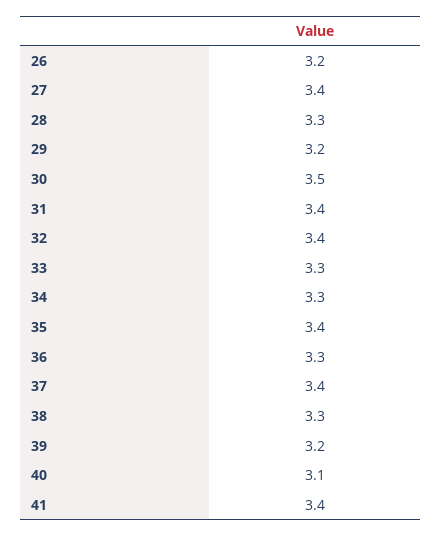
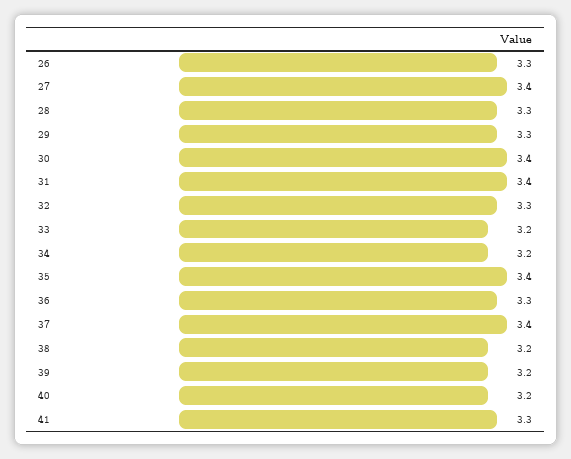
  {
-   "26": 3.2,
+   "26": 3.3,
    "27": 3.4,
    "28": 3.3,
-   "29": 3.2,
+   "29": 3.3,
-   "30": 3.5,
+   "30": 3.4,
    "31": 3.4,
-   "32": 3.4,
+   "32": 3.3,
-   "33": 3.3,
+   "33": 3.2,
-   "34": 3.3,
+   "34": 3.2,
    "35": 3.4,
    "36": 3.3,
    "37": 3.4,
-   "38": 3.3,
+   "38": 3.2,
    "39": 3.2,
-   "40": 3.1,
+   "40": 3.2,
-   "41": 3.4
+   "41": 3.3
  }

